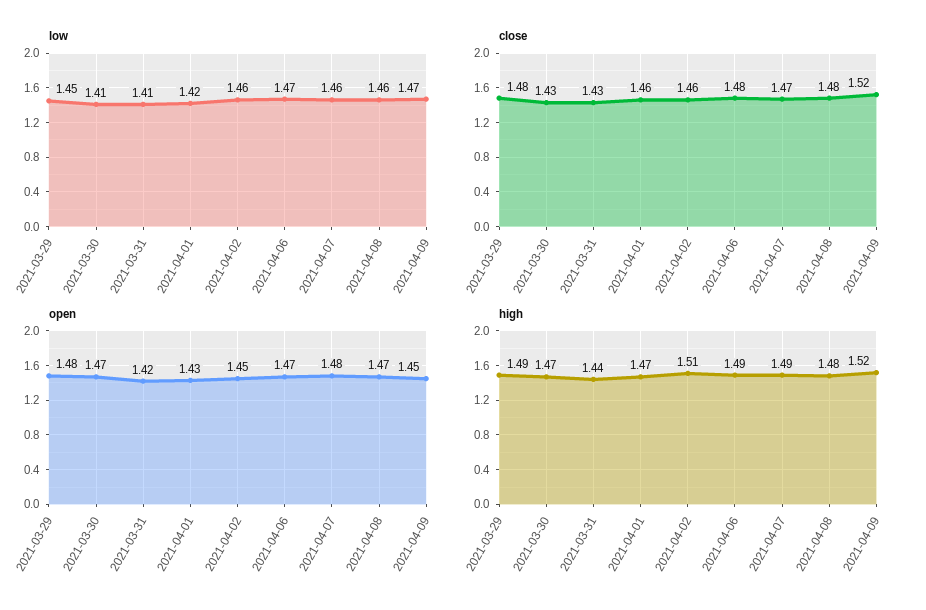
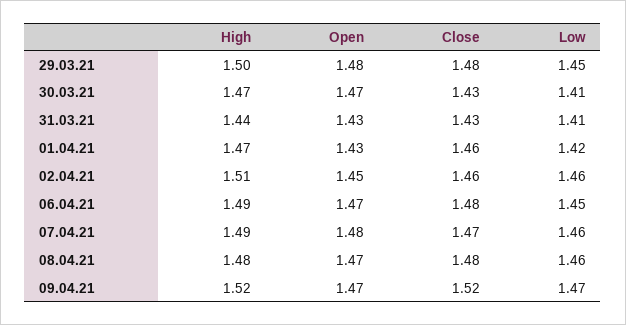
  {
    "low": {
      "2021-03-29": 1.45,
      "2021-03-30": 1.41,
      "2021-03-31": 1.41,
      "2021-04-01": 1.42,
      "2021-04-02": 1.46,
-     "2021-04-06": 1.47,
+     "2021-04-06": 1.45,
      "2021-04-07": 1.46,
      "2021-04-08": 1.46,
      "2021-04-09": 1.47
    },
    "close": {
      "2021-03-29": 1.48,
      "2021-03-30": 1.43,
      "2021-03-31": 1.43,
      "2021-04-01": 1.46,
      "2021-04-02": 1.46,
      "2021-04-06": 1.48,
      "2021-04-07": 1.47,
      "2021-04-08": 1.48,
      "2021-04-09": 1.52
    },
    "open": {
      "2021-03-29": 1.48,
      "2021-03-30": 1.47,
-     "2021-03-31": 1.42,
+     "2021-03-31": 1.43,
      "2021-04-01": 1.43,
      "2021-04-02": 1.45,
      "2021-04-06": 1.47,
      "2021-04-07": 1.48,
      "2021-04-08": 1.47,
-     "2021-04-09": 1.45
+     "2021-04-09": 1.47
    },
    "high": {
-     "2021-03-29": 1.49,
+     "2021-03-29": 1.5,
      "2021-03-30": 1.47,
      "2021-03-31": 1.44,
      "2021-04-01": 1.47,
      "2021-04-02": 1.51,
      "2021-04-06": 1.49,
      "2021-04-07": 1.49,
      "2021-04-08": 1.48,
      "2021-04-09": 1.52
    }
  }

